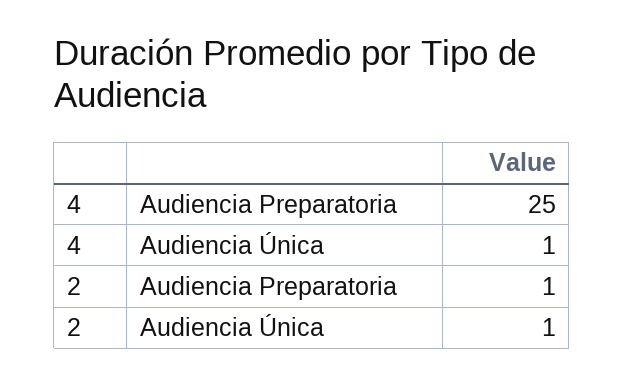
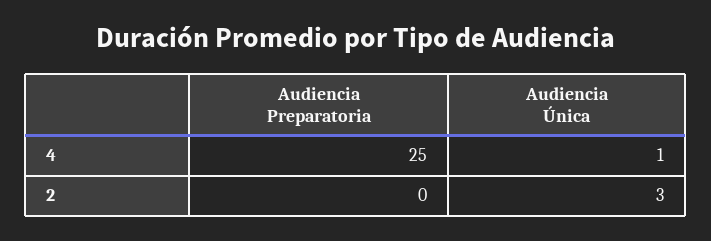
  {
    "4": {
      "Audiencia Preparatoria": 25,
      "Audiencia Única": 1
    },
    "2": {
-     "Audiencia Preparatoria": 1,
+     "Audiencia Preparatoria": 0,
-     "Audiencia Única": 1
+     "Audiencia Única": 3
    }
  }

